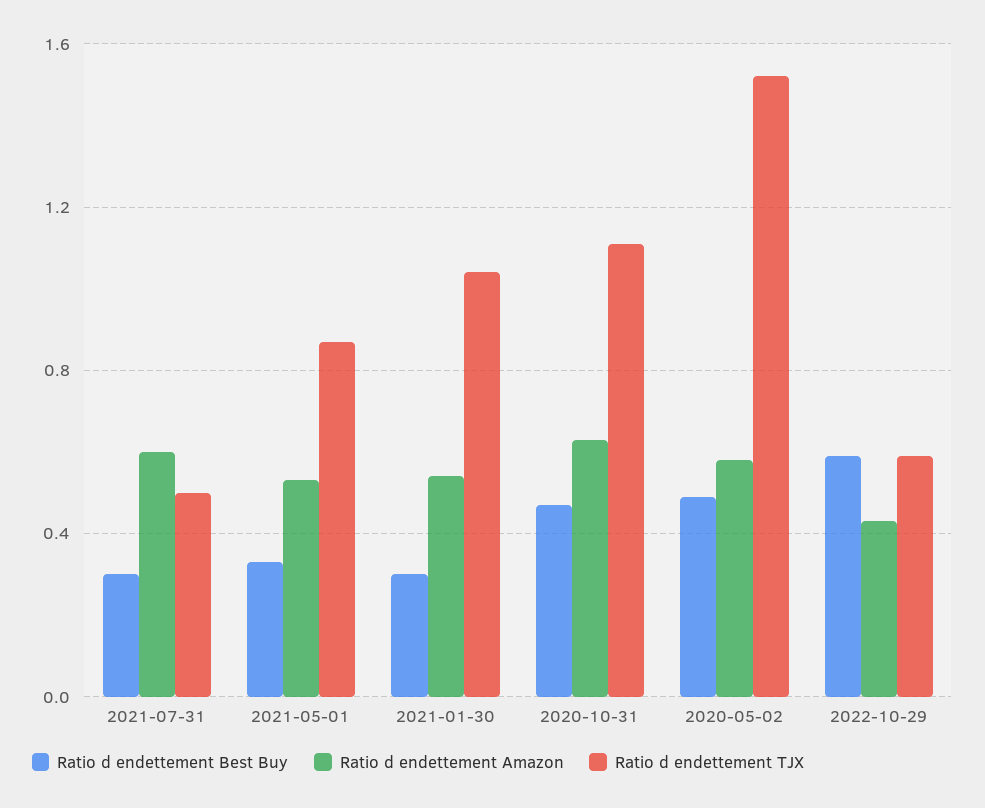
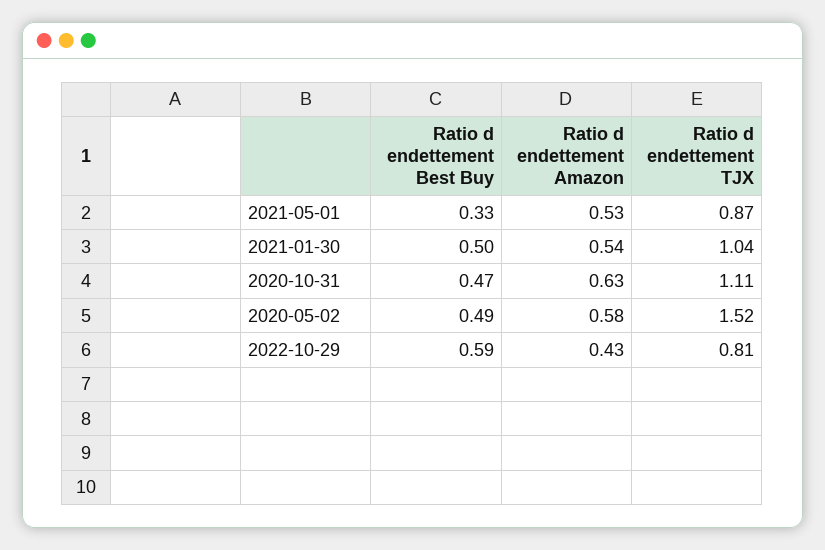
  {
    "Ratio d endettement Best Buy": {
-     "2021-07-31": 0.3,
      "2021-05-01": 0.33,
-     "2021-01-30": 0.3,
+     "2021-01-30": 0.5,
      "2020-10-31": 0.47,
      "2020-05-02": 0.49,
      "2022-10-29": 0.59
    },
    "Ratio d endettement Amazon": {
-     "2021-07-31": 0.6,
      "2021-05-01": 0.53,
      "2021-01-30": 0.54,
      "2020-10-31": 0.63,
      "2020-05-02": 0.58,
      "2022-10-29": 0.43
    },
    "Ratio d endettement TJX": {
-     "2021-07-31": 0.5,
      "2021-05-01": 0.87,
      "2021-01-30": 1.04,
      "2020-10-31": 1.11,
      "2020-05-02": 1.52,
-     "2022-10-29": 0.6
+     "2022-10-29": 0.81
    }
  }

